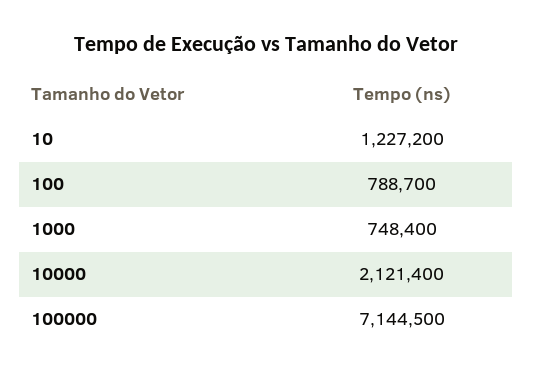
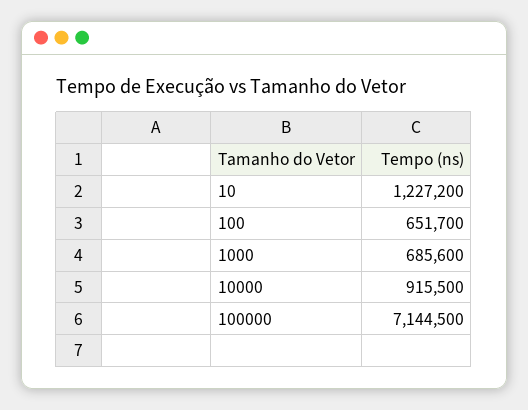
  {
    "10": 1227200,
-   "100": 788700,
+   "100": 651700,
-   "1000": 748400,
+   "1000": 685600,
-   "10000": 2121400,
+   "10000": 915500,
    "100000": 7144500
  }

